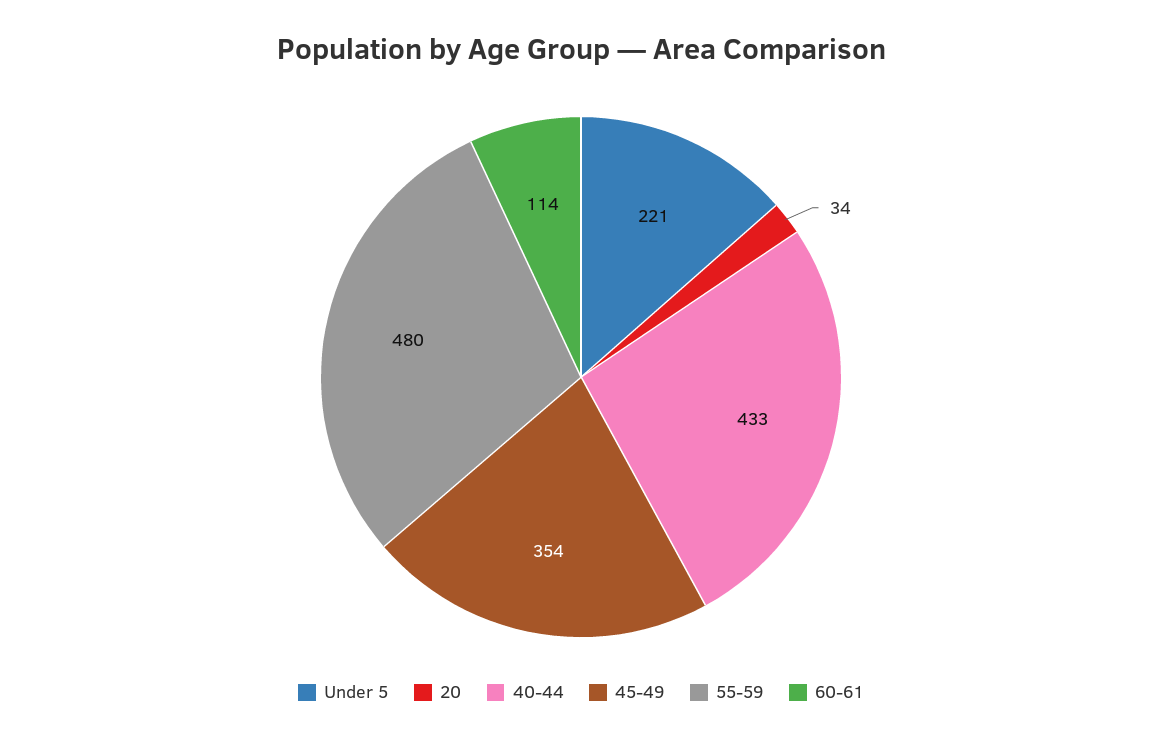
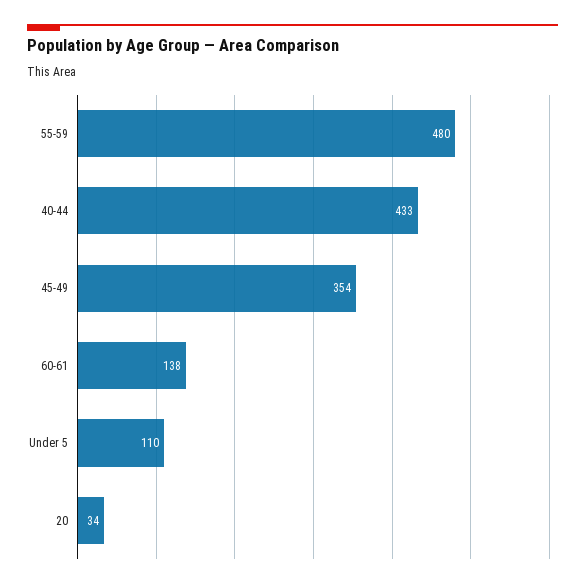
  {
-   "Under 5": 221,
+   "Under 5": 110,
    "20": 34,
    "40-44": 433,
    "45-49": 354,
    "55-59": 480,
-   "60-61": 114
+   "60-61": 138
  }

